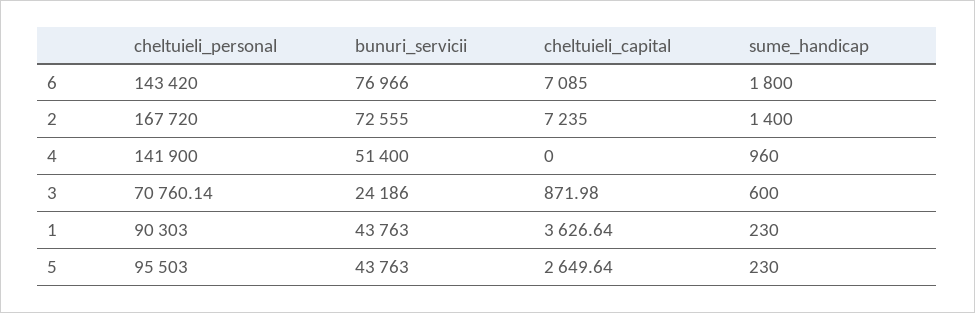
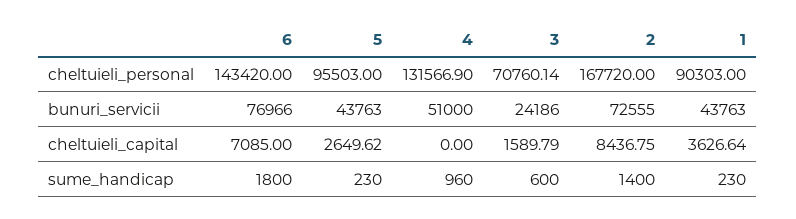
  {
    "cheltuieli_personal": {
      "6": 143420,
      "2": 167720,
-     "4": 141900,
+     "4": 131566.9,
      "3": 70760.14,
      "1": 90303,
      "5": 95503
    },
    "bunuri_servicii": {
      "6": 76966,
      "2": 72555,
-     "4": 51400,
+     "4": 51000,
      "3": 24186,
      "1": 43763,
      "5": 43763
    },
    "cheltuieli_capital": {
      "6": 7085,
-     "2": 7235,
+     "2": 8436.75,
      "4": 0,
-     "3": 871.98,
+     "3": 1589.79,
      "1": 3626.64,
-     "5": 2649.64
+     "5": 2649.62
    },
    "sume_handicap": {
      "6": 1800,
      "2": 1400,
      "4": 960,
      "3": 600,
      "1": 230,
      "5": 230
    }
  }

